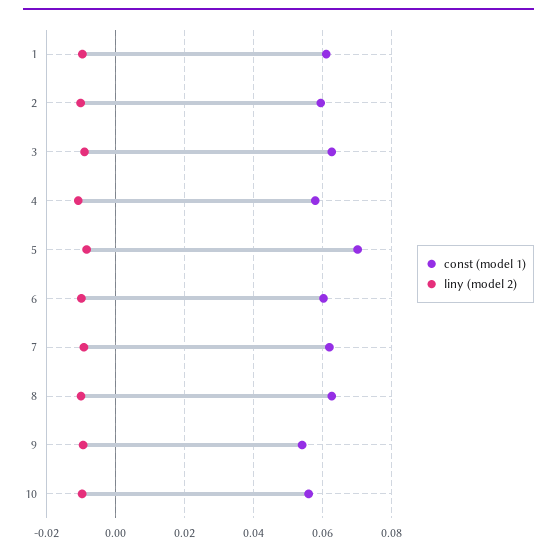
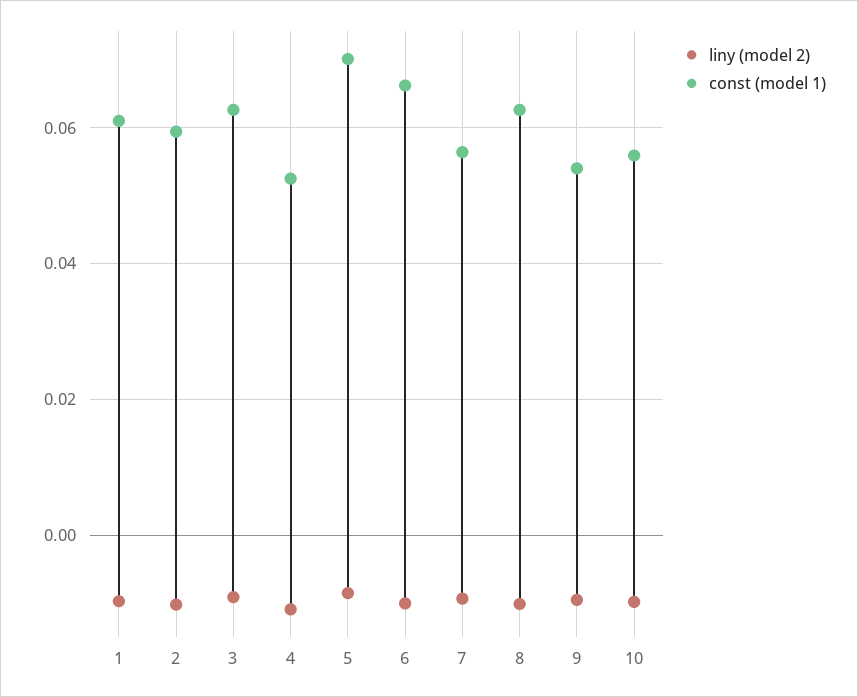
  {
    "const (model 1)": {
      "1": 0.062,
      "2": 0.06,
      "3": 0.062,
-     "4": 0.058,
+     "4": 0.052,
      "5": 0.07,
-     "6": 0.06,
+     "6": 0.066,
-     "7": 0.062,
+     "7": 0.056,
      "8": 0.062,
      "9": 0.054,
      "10": 0.056
    },
    "liny (model 2)": {
      "1": -0.01,
      "2": -0.01,
      "3": -0.01,
      "4": -0.01,
      "5": -0.008,
      "6": -0.01,
      "7": -0.01,
      "8": -0.01,
      "9": -0.01,
      "10": -0.01
    }
  }

